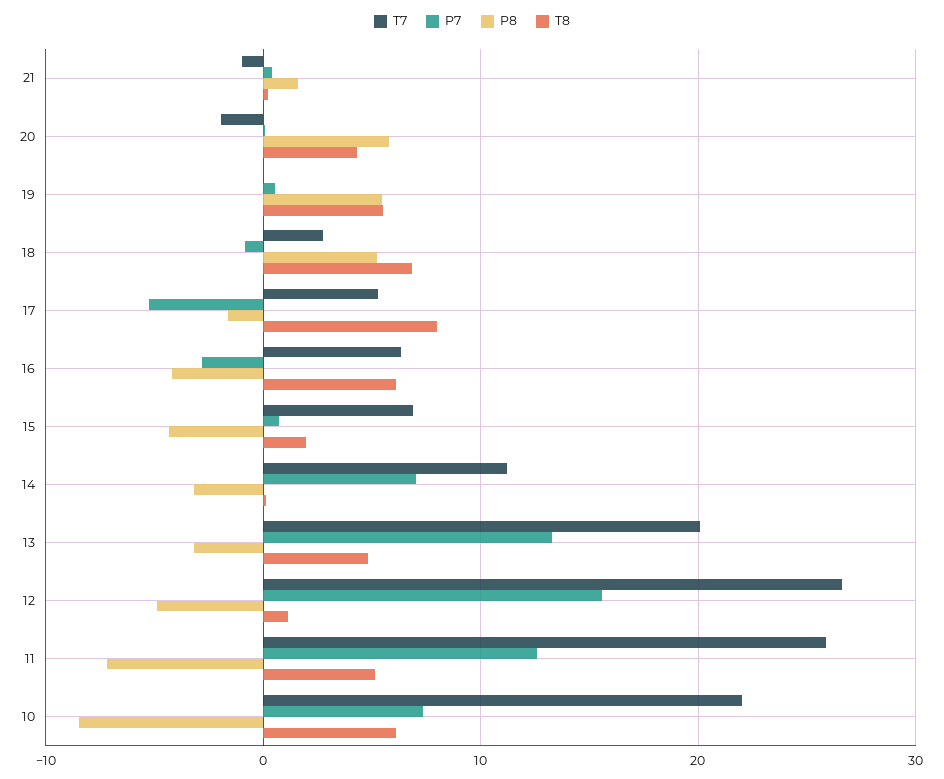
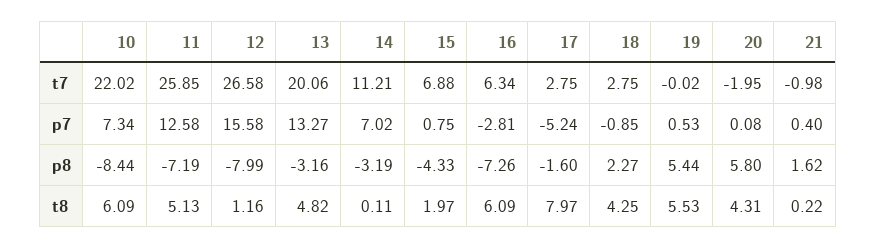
  {
    "T7": {
      "21": -0.98,
      "20": -1.95,
      "19": -0.02,
      "18": 2.75,
-     "17": 5,
+     "17": 2.75,
      "16": 6.34,
      "15": 6.88,
      "14": 11.21,
      "13": 20.06,
      "12": 26.58,
      "11": 25.85,
      "10": 22.02
    },
    "P7": {
      "21": 0.4,
      "20": 0.08,
      "19": 0.53,
      "18": -0.85,
      "17": -5.24,
      "16": -2.81,
      "15": 0.75,
      "14": 7.02,
      "13": 13.27,
      "12": 15.58,
      "11": 12.58,
      "10": 7.34
    },
    "P8": {
      "21": 1.62,
      "20": 5.8,
      "19": 5.44,
-     "18": 5,
+     "18": 2.27,
      "17": -1.6,
-     "16": -4,
+     "16": -7.26,
      "15": -4.33,
      "14": -3.19,
      "13": -3.16,
-     "12": -5,
+     "12": -7.99,
      "11": -7.19,
      "10": -8.44
    },
    "T8": {
      "21": 0.22,
      "20": 4.31,
      "19": 5.53,
-     "18": 7,
+     "18": 4.25,
      "17": 7.97,
      "16": 6.09,
      "15": 1.97,
      "14": 0.11,
      "13": 4.82,
      "12": 1.16,
      "11": 5.13,
      "10": 6.09
    }
  }

